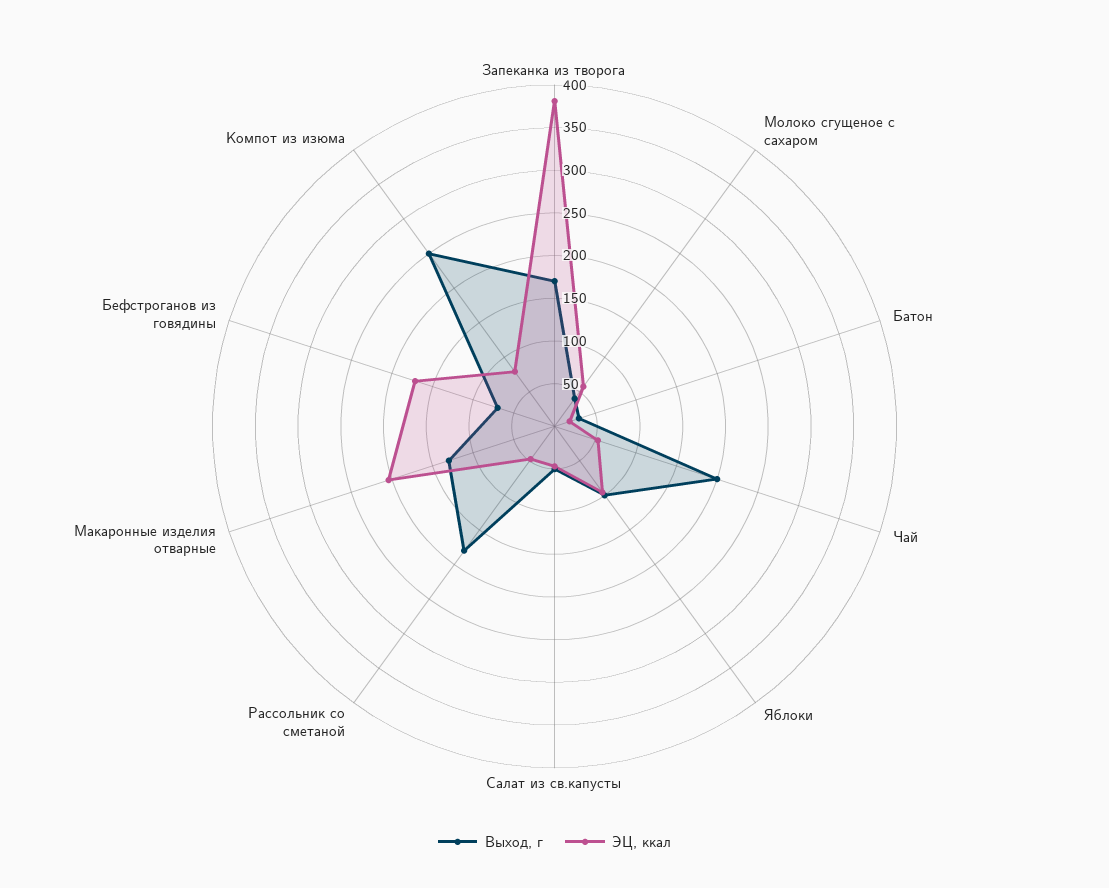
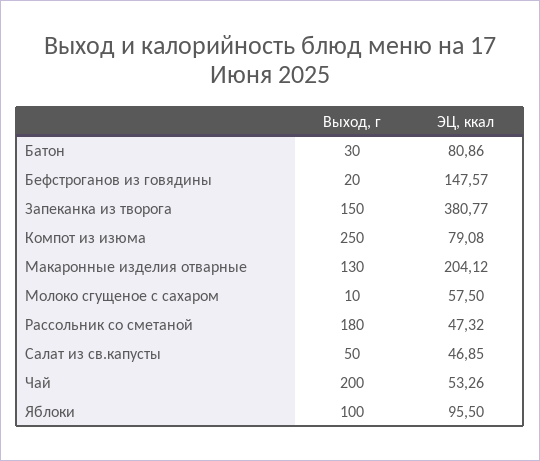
  {
    "Выход, г": {
-     "Запеканка из творога": 170,
+     "Запеканка из творога": 150,
-     "Молоко сгущеное с сахаром": 40,
+     "Молоко сгущеное с сахаром": 10,
      "Батон": 30,
      "Чай": 200,
      "Яблоки": 100,
      "Салат из св.капусты": 50,
      "Рассольник со сметаной": 180,
      "Макаронные изделия отварные": 130,
-     "Бефстроганов из говядины": 70,
+     "Бефстроганов из говядины": 20,
      "Компот из изюма": 250
    },
    "ЭЦ, ккал": {
      "Запеканка из творога": 380.77,
      "Молоко сгущеное с сахаром": 57.5,
-     "Батон": 20,
+     "Батон": 80.86,
      "Чай": 53.26,
      "Яблоки": 95.5,
      "Салат из св.капусты": 46.85,
      "Рассольник со сметаной": 47.32,
      "Макаронные изделия отварные": 204.12,
-     "Бефстроганов из говядины": 170,
+     "Бефстроганов из говядины": 147.57,
      "Компот из изюма": 79.08
    }
  }

